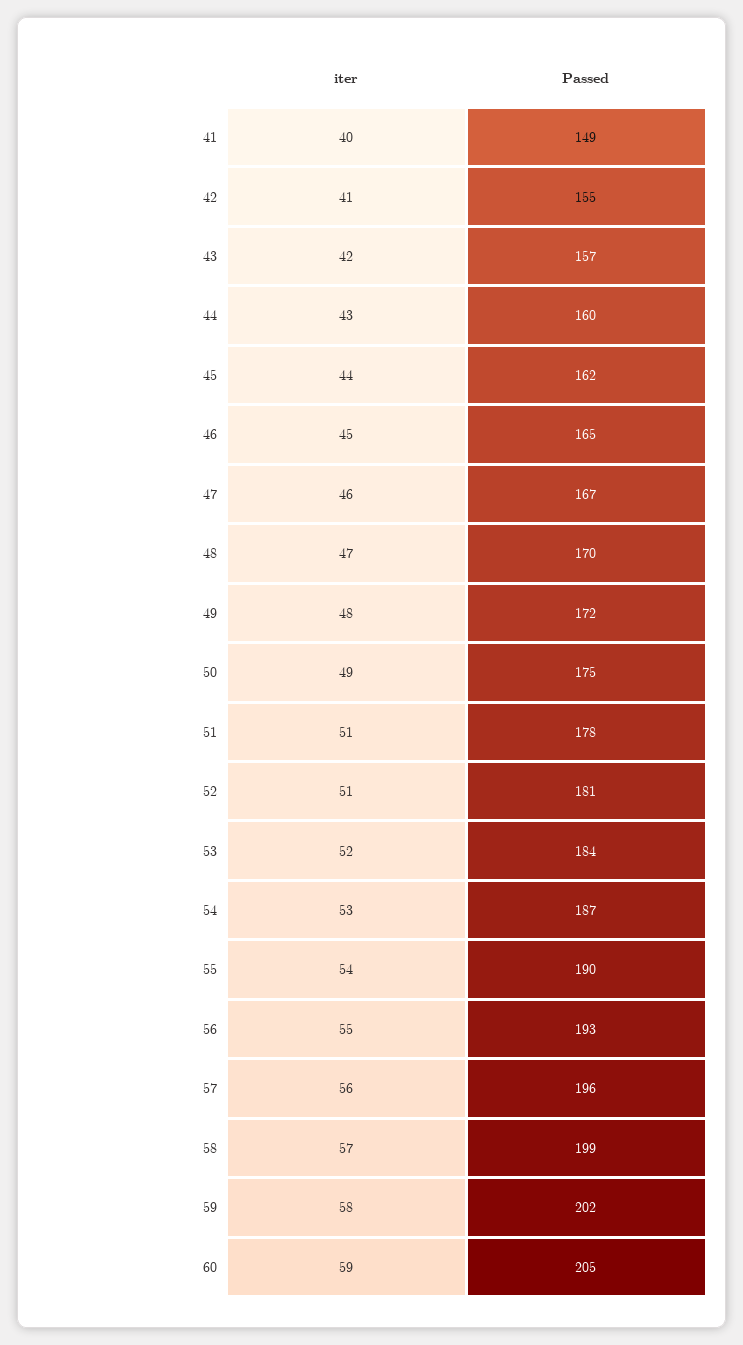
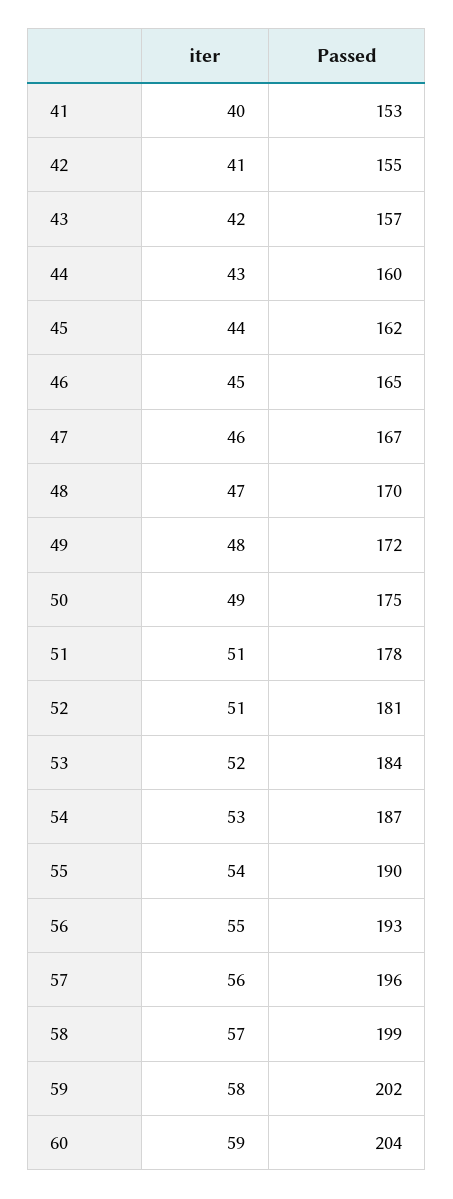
  {
    "iter": {
      "41": 40,
      "42": 41,
      "43": 42,
      "44": 43,
      "45": 44,
      "46": 45,
      "47": 46,
      "48": 47,
      "49": 48,
      "50": 49,
      "51": 51,
      "52": 51,
      "53": 52,
      "54": 53,
      "55": 54,
      "56": 55,
      "57": 56,
      "58": 57,
      "59": 58,
      "60": 59
    },
    "Passed": {
-     "41": 149,
+     "41": 153,
      "42": 155,
      "43": 157,
      "44": 160,
      "45": 162,
      "46": 165,
      "47": 167,
      "48": 170,
      "49": 172,
      "50": 175,
      "51": 178,
      "52": 181,
      "53": 184,
      "54": 187,
      "55": 190,
      "56": 193,
      "57": 196,
      "58": 199,
      "59": 202,
-     "60": 205
+     "60": 204
    }
  }

